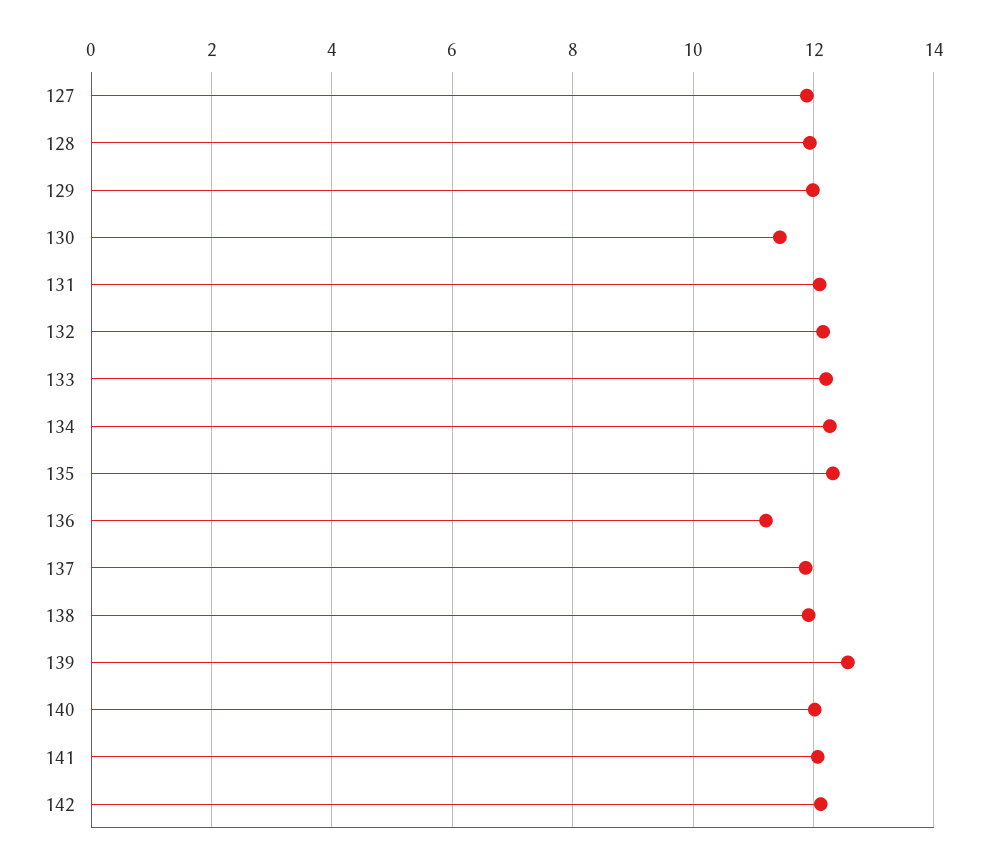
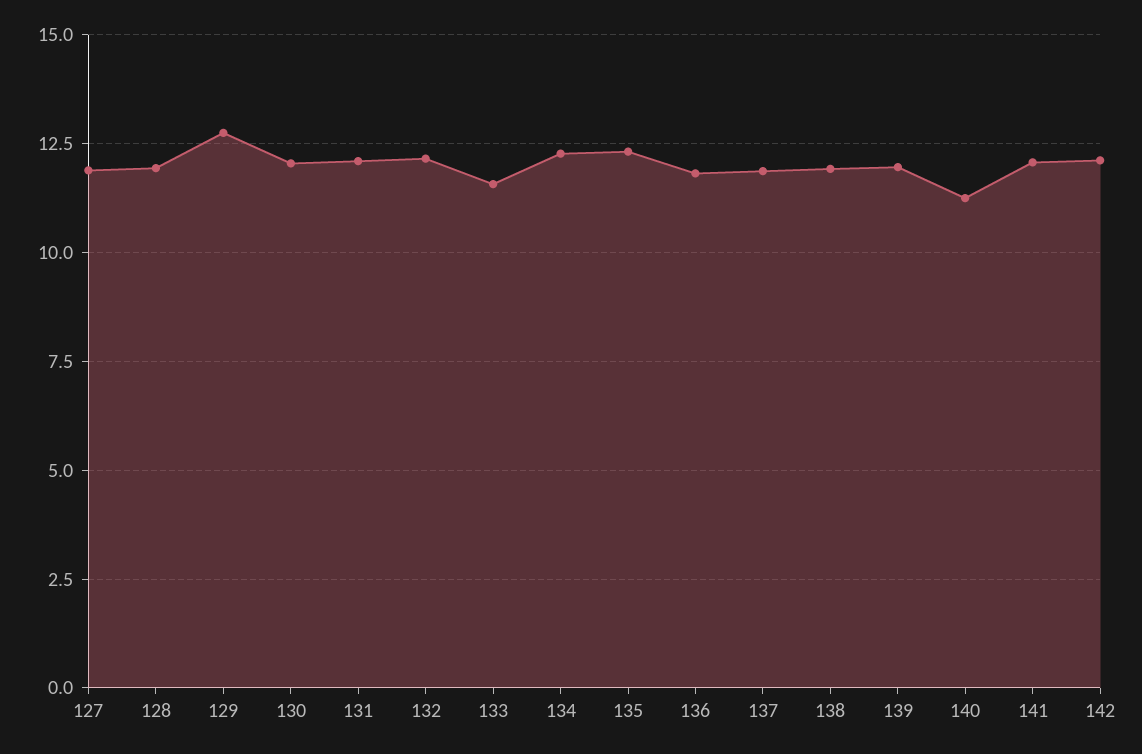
  {
    "127": 11.8,
    "128": 12,
-   "129": 12,
+   "129": 12.75,
-   "130": 11.4,
+   "130": 12,
    "131": 12.2,
    "132": 12.2,
-   "133": 12.2,
+   "133": 11.5,
    "134": 12.2,
    "135": 12.4,
-   "136": 11.2,
+   "136": 11.75,
    "137": 11.8,
    "138": 12,
-   "139": 12.6,
+   "139": 12,
-   "140": 12,
+   "140": 11.25,
    "141": 12,
    "142": 12.2
  }

